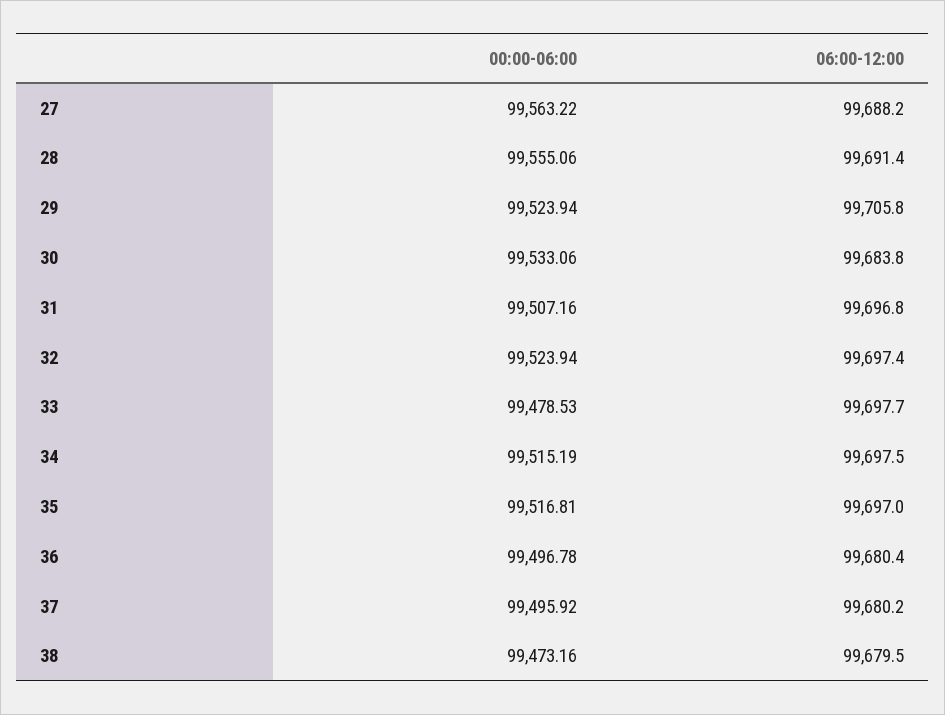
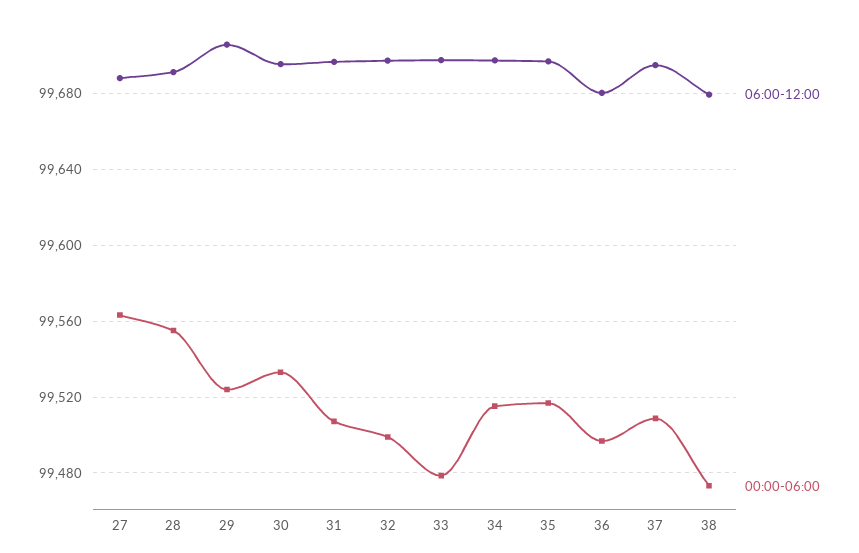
  {
    "00:00-06:00": {
      "27": 99563.22,
      "28": 99555.06,
      "29": 99523.94,
      "30": 99533.06,
      "31": 99507.16,
-     "32": 99523.94,
+     "32": 99500,
      "33": 99478.53,
      "34": 99515.19,
      "35": 99516.81,
      "36": 99496.78,
-     "37": 99495.92,
+     "37": 99510,
      "38": 99473.16
    },
    "06:00-12:00": {
      "27": 99688.2,
      "28": 99691.4,
      "29": 99705.8,
-     "30": 99683.8,
+     "30": 99695,
      "31": 99696.8,
      "32": 99697.4,
      "33": 99697.7,
      "34": 99697.5,
      "35": 99697,
      "36": 99680.4,
-     "37": 99680.2,
+     "37": 99695,
      "38": 99679.5
    }
  }

